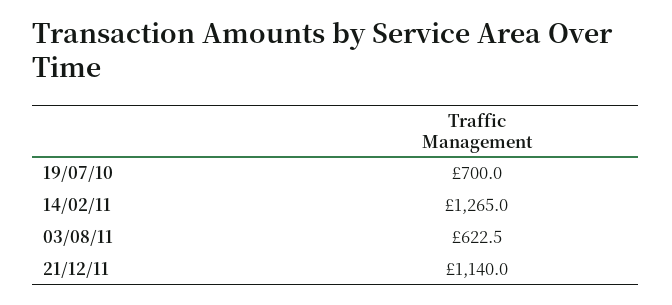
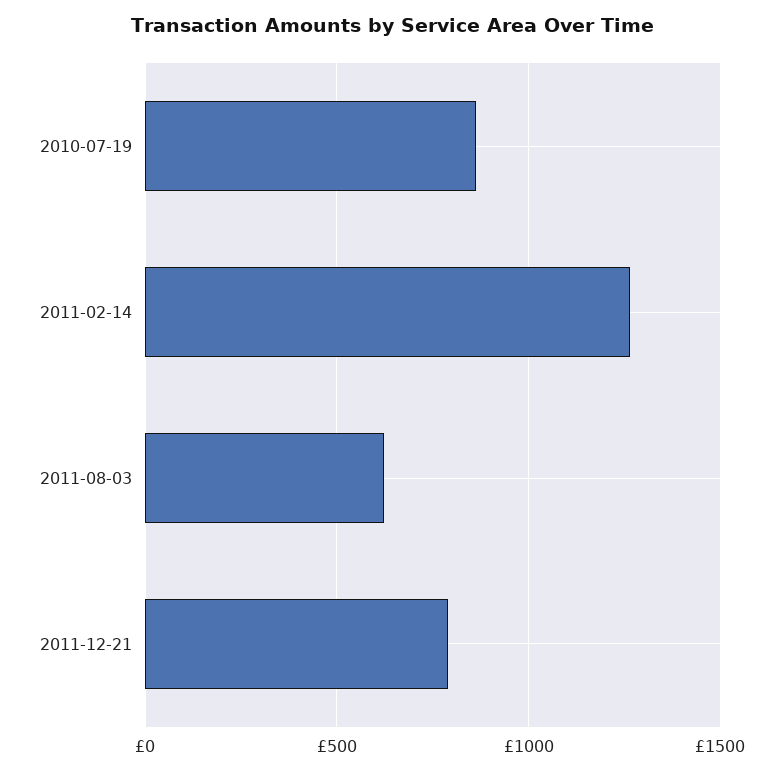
  {
-   "19/07/10": 700,
+   "19/07/10": 850,
    "14/02/11": 1265,
    "03/08/11": 622.5,
-   "21/12/11": 1140
+   "21/12/11": 800
  }

